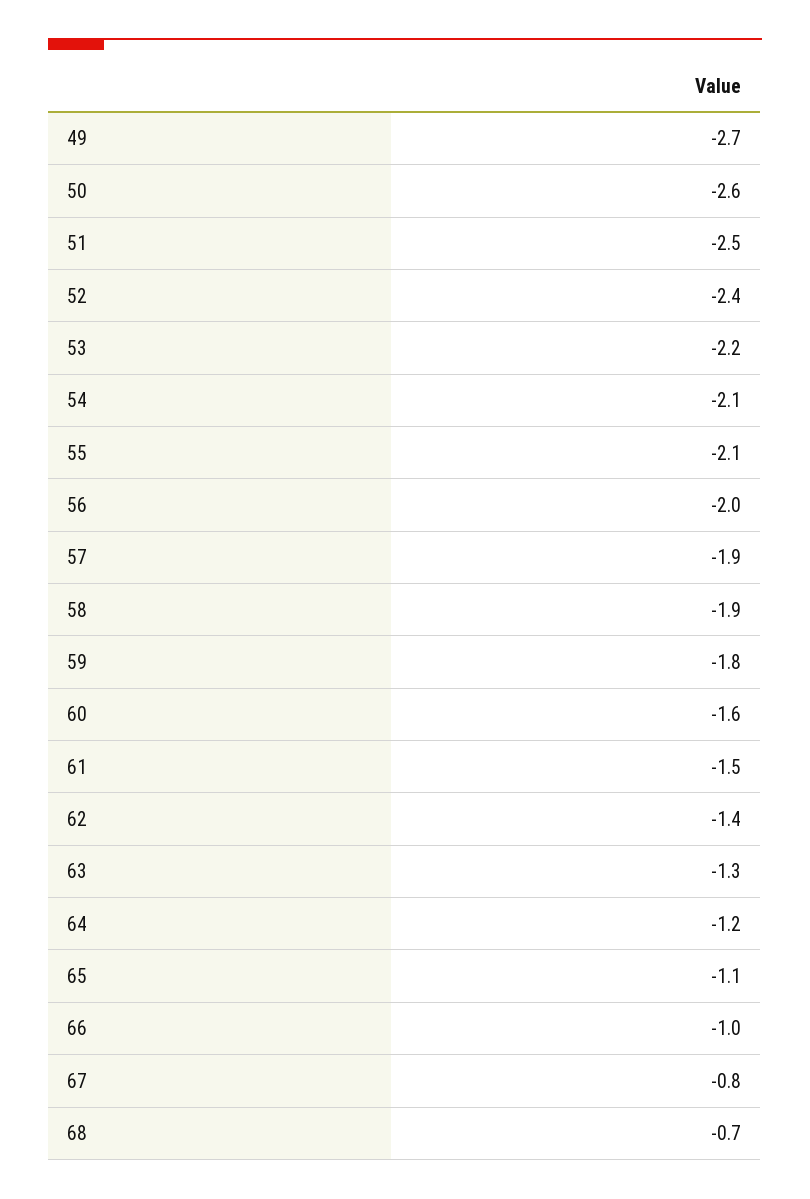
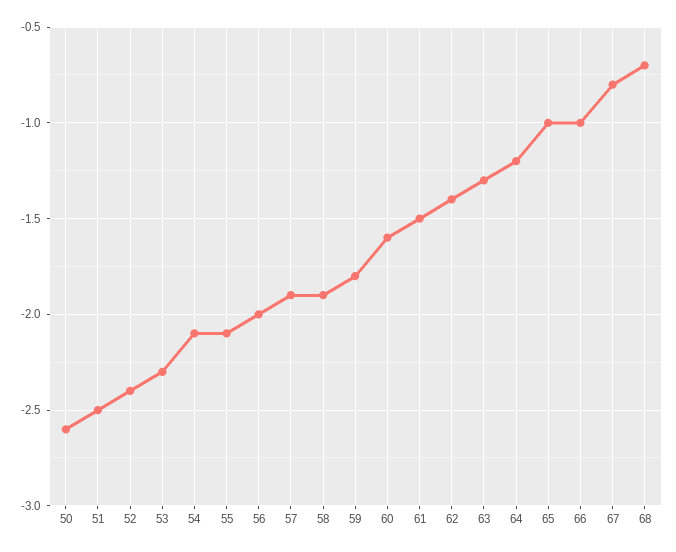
  {
-   "49": -2.7,
    "50": -2.6,
    "51": -2.5,
    "52": -2.4,
-   "53": -2.2,
+   "53": -2.3,
    "54": -2.1,
    "55": -2.1,
    "56": -2,
    "57": -1.9,
    "58": -1.9,
    "59": -1.8,
    "60": -1.6,
    "61": -1.5,
    "62": -1.4,
    "63": -1.3,
    "64": -1.2,
-   "65": -1.1,
+   "65": -1,
    "66": -1,
    "67": -0.8,
    "68": -0.7
  }

